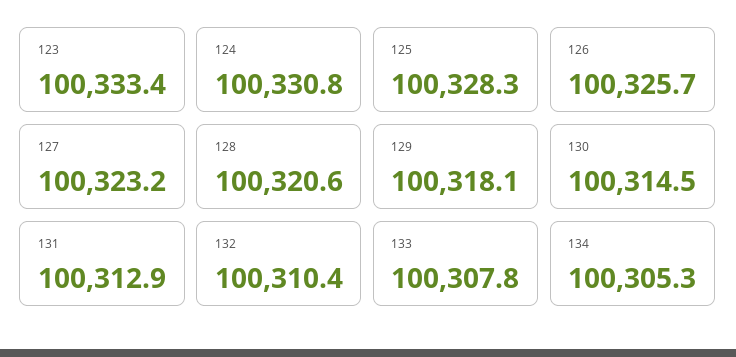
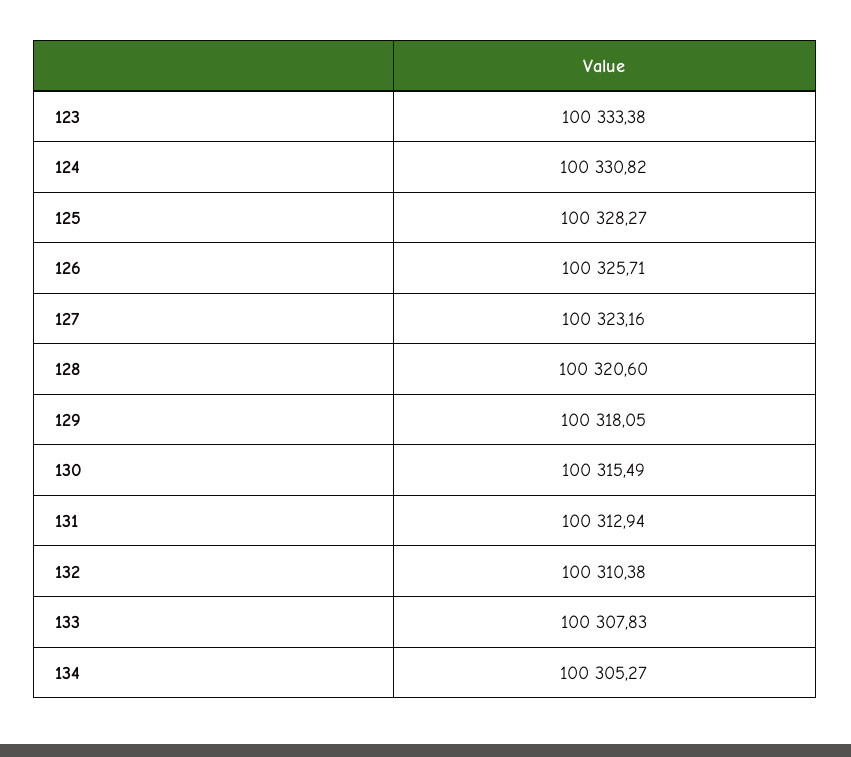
  {
    "123": 100333.38,
    "124": 100330.82,
    "125": 100328.27,
    "126": 100325.71,
    "127": 100323.16,
    "128": 100320.6,
    "129": 100318.05,
-   "130": 100314.5,
+   "130": 100315.49,
    "131": 100312.94,
    "132": 100310.38,
    "133": 100307.83,
    "134": 100305.27
  }

